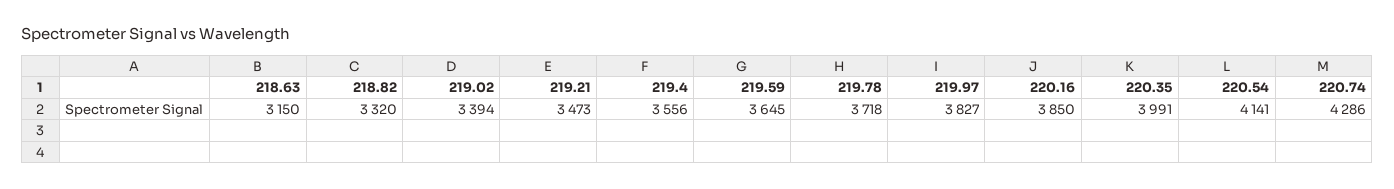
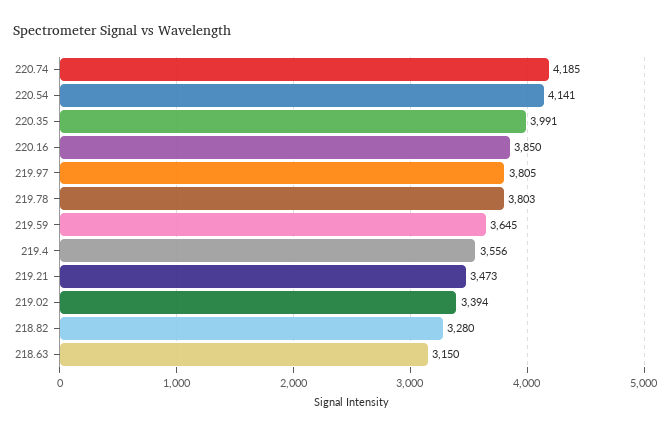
  {
    "218.63": 3150,
-   "218.82": 3320,
+   "218.82": 3280,
    "219.02": 3394,
    "219.21": 3473,
    "219.4": 3556,
    "219.59": 3645,
-   "219.78": 3718,
+   "219.78": 3803,
-   "219.97": 3827,
+   "219.97": 3805,
    "220.16": 3850,
    "220.35": 3991,
    "220.54": 4141,
-   "220.74": 4286
+   "220.74": 4185
  }

